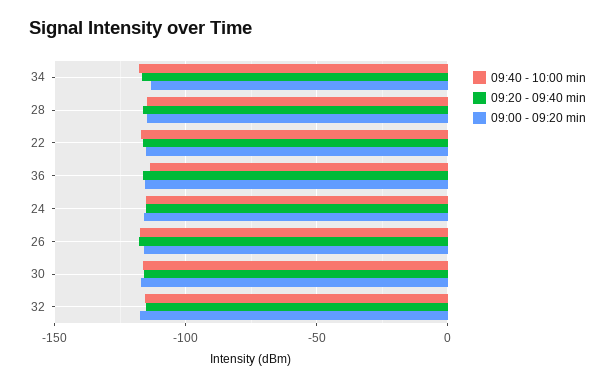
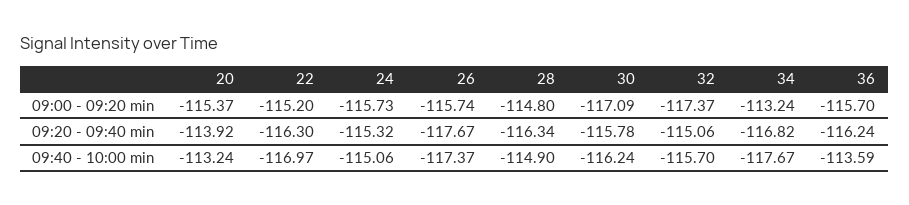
  {
    "09:40 - 10:00 min": {
      "34": -117.67,
      "28": -114.9,
      "22": -116.97,
      "36": -113.59,
      "24": -115.06,
      "26": -117.37,
      "30": -116.24,
-     "32": -115.7
+     "32": -115.7,
+     "20": -113.24
    },
    "09:20 - 09:40 min": {
      "34": -116.82,
      "28": -116.34,
      "22": -116.3,
      "36": -116.24,
      "24": -115.32,
      "26": -117.67,
      "30": -115.78,
-     "32": -115.06
+     "32": -115.06,
+     "20": -113.92
    },
    "09:00 - 09:20 min": {
      "34": -113.24,
      "28": -114.8,
      "22": -115.2,
      "36": -115.7,
      "24": -115.73,
      "26": -115.74,
      "30": -117.09,
-     "32": -117.37
+     "32": -117.37,
+     "20": -115.37
    }
  }

